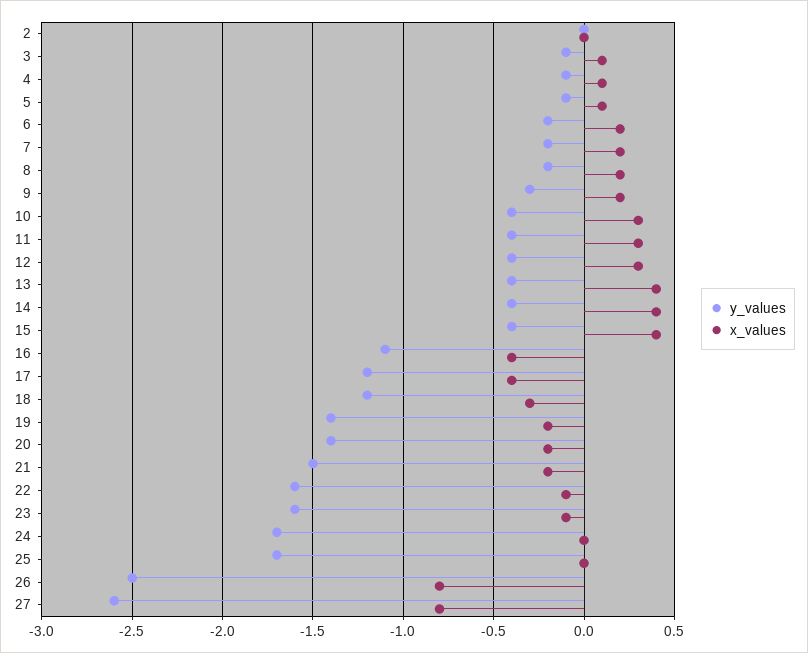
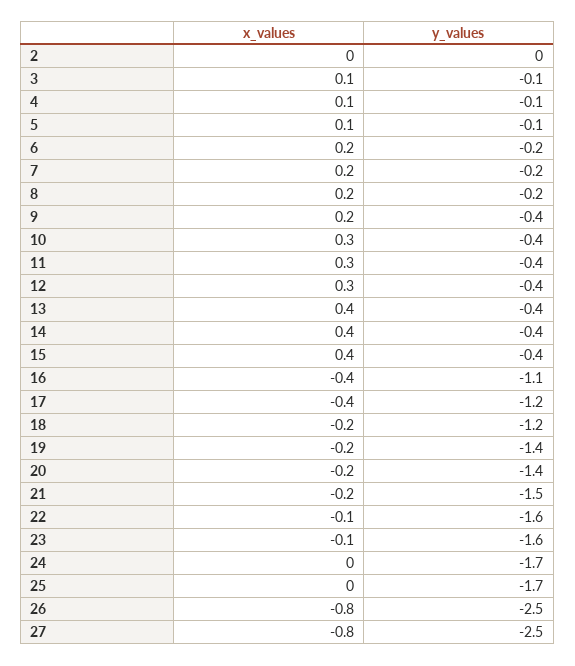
  {
    "y_values": {
      "2": 0,
      "3": -0.1,
      "4": -0.1,
      "5": -0.1,
      "6": -0.2,
      "7": -0.2,
      "8": -0.2,
-     "9": -0.3,
+     "9": -0.4,
      "10": -0.4,
      "11": -0.4,
      "12": -0.4,
      "13": -0.4,
      "14": -0.4,
      "15": -0.4,
      "16": -1.1,
      "17": -1.2,
      "18": -1.2,
      "19": -1.4,
      "20": -1.4,
      "21": -1.5,
      "22": -1.6,
      "23": -1.6,
      "24": -1.7,
      "25": -1.7,
      "26": -2.5,
-     "27": -2.6
+     "27": -2.5
    },
    "x_values": {
      "2": 0,
      "3": 0.1,
      "4": 0.1,
      "5": 0.1,
      "6": 0.2,
      "7": 0.2,
      "8": 0.2,
      "9": 0.2,
      "10": 0.3,
      "11": 0.3,
      "12": 0.3,
      "13": 0.4,
      "14": 0.4,
      "15": 0.4,
      "16": -0.4,
      "17": -0.4,
-     "18": -0.3,
+     "18": -0.2,
      "19": -0.2,
      "20": -0.2,
      "21": -0.2,
      "22": -0.1,
      "23": -0.1,
      "24": 0,
      "25": 0,
      "26": -0.8,
      "27": -0.8
    }
  }

